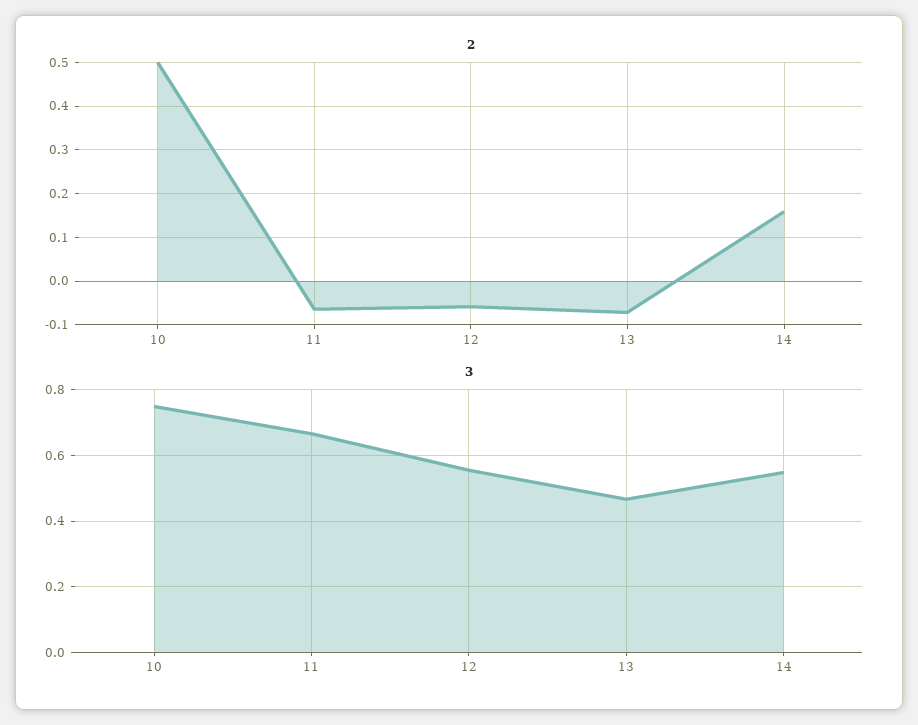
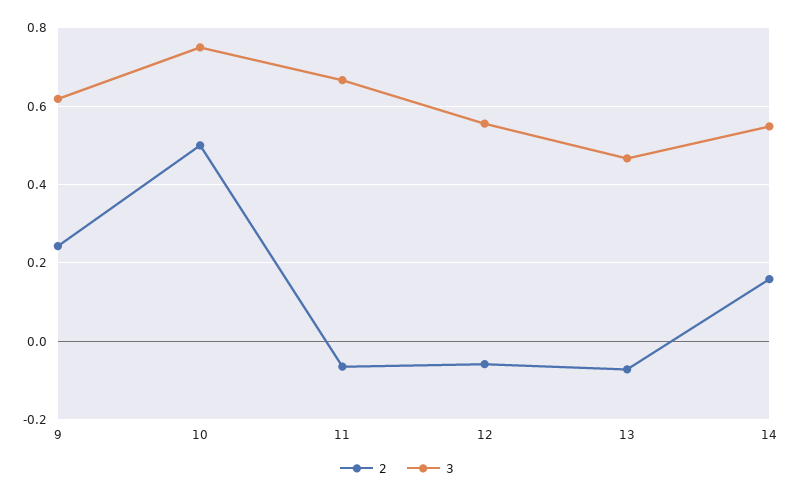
  {
    "2": {
      "10": 0.5,
      "11": -0.06,
      "12": -0.06,
      "13": -0.08,
-     "14": 0.16
+     "14": 0.16,
+     "9": 0.24
    },
    "3": {
      "10": 0.76,
      "11": 0.66,
      "12": 0.56,
      "13": 0.46,
-     "14": 0.54
+     "14": 0.54,
+     "9": 0.62
    }
  }

